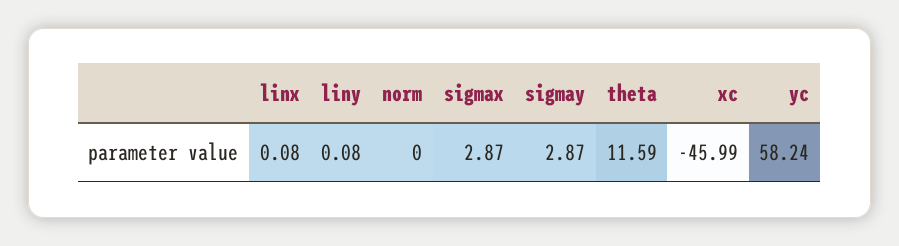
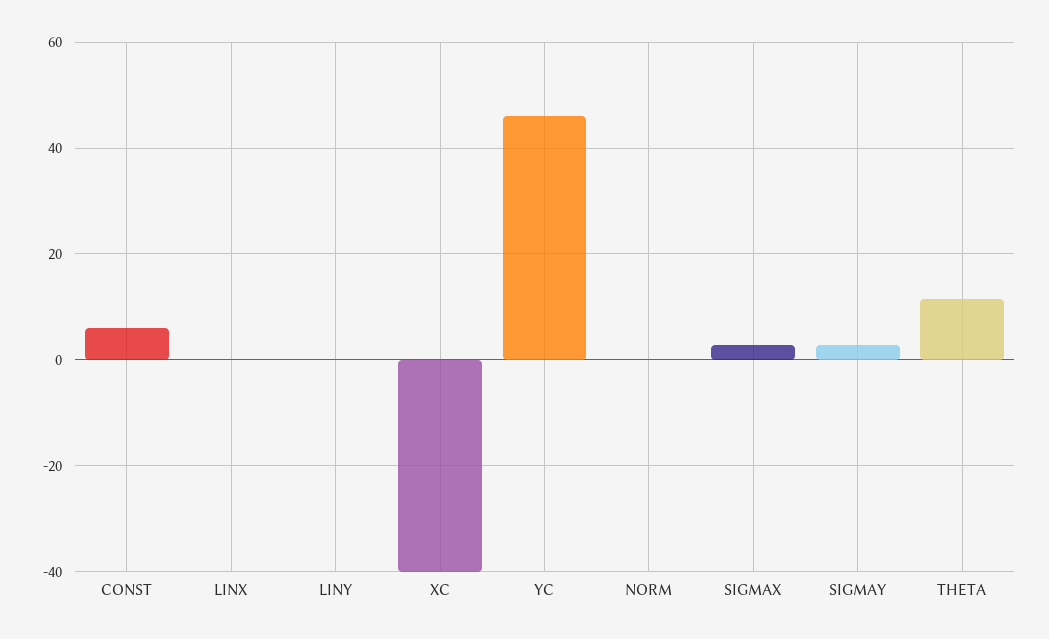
  {
    "linx": 0.08,
    "liny": 0.08,
    "norm": 0,
    "sigmax": 2.87,
    "sigmay": 2.87,
    "theta": 11.59,
-   "xc": -45.99,
+   "xc": -40,
-   "yc": 58.24
+   "yc": 46,
+   "CONST": 6
  }

